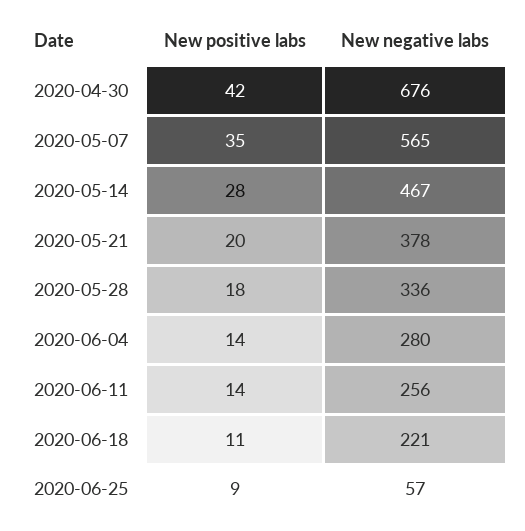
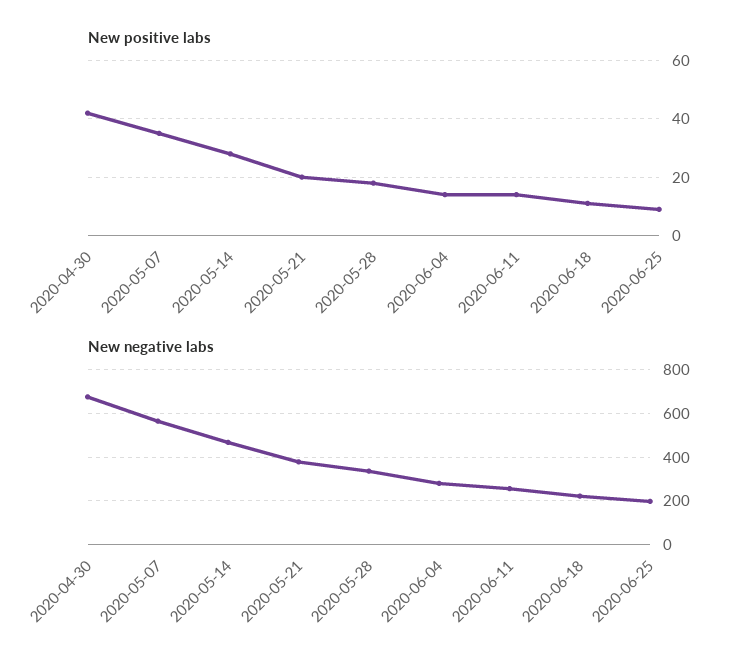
  {
    "New positive labs": {
      "2020-04-30": 42,
      "2020-05-07": 35,
      "2020-05-14": 28,
      "2020-05-21": 20,
      "2020-05-28": 18,
      "2020-06-04": 14,
      "2020-06-11": 14,
      "2020-06-18": 11,
      "2020-06-25": 9
    },
    "New negative labs": {
      "2020-04-30": 676,
      "2020-05-07": 565,
      "2020-05-14": 467,
      "2020-05-21": 378,
      "2020-05-28": 336,
      "2020-06-04": 280,
      "2020-06-11": 256,
      "2020-06-18": 221,
-     "2020-06-25": 57
+     "2020-06-25": 200
    }
  }

